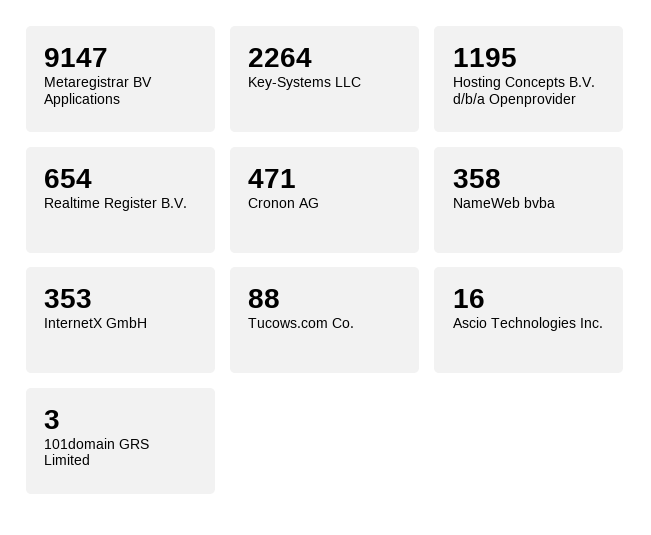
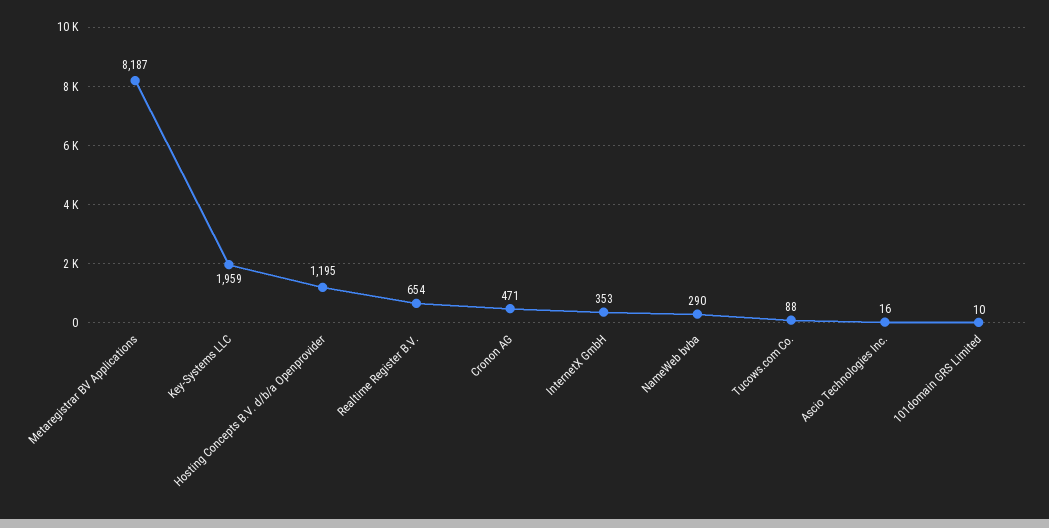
  {
-   "Metaregistrar BV Applications": 9147,
+   "Metaregistrar BV Applications": 8187,
-   "Key-Systems LLC": 2264,
+   "Key-Systems LLC": 1959,
    "Hosting Concepts B.V. d/b/a Openprovider": 1195,
    "Realtime Register B.V.": 654,
    "Cronon AG": 471,
-   "NameWeb bvba": 358,
+   "NameWeb bvba": 290,
    "InternetX GmbH": 353,
    "Tucows.com Co.": 88,
    "Ascio Technologies Inc.": 16,
-   "101domain GRS Limited": 3
+   "101domain GRS Limited": 10
  }

